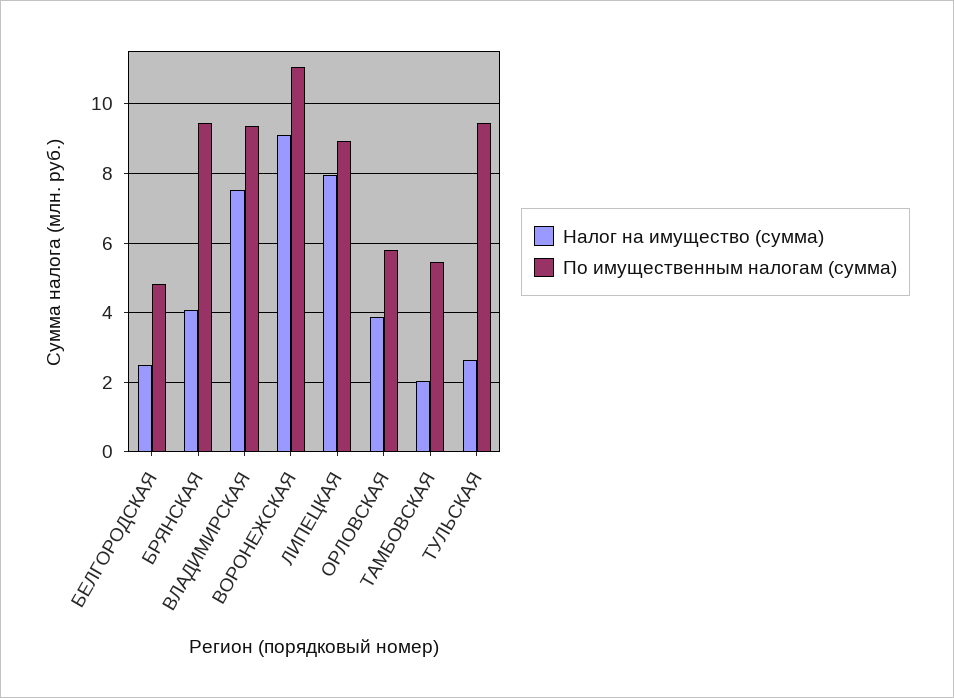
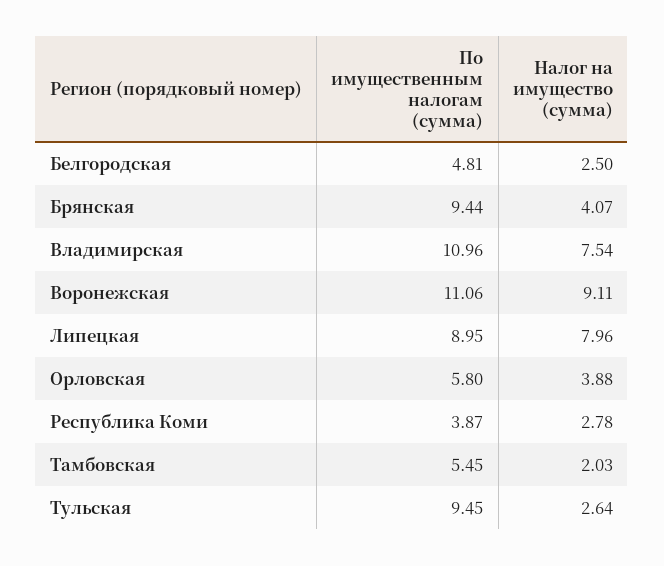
  {
    "Налог на имущество (сумма)": {
      "БЕЛГОРОДСКАЯ": 2.5,
      "БРЯНСКАЯ": 4.07,
      "ВЛАДИМИРСКАЯ": 7.54,
      "ВОРОНЕЖСКАЯ": 9.11,
      "ЛИПЕЦКАЯ": 7.96,
      "ОРЛОВСКАЯ": 3.88,
      "ТАМБОВСКАЯ": 2.03,
-     "ТУЛЬСКАЯ": 2.64
+     "ТУЛЬСКАЯ": 2.64,
+     "Республика Коми": 2.78
    },
    "По имущественным налогам (сумма)": {
      "БЕЛГОРОДСКАЯ": 4.81,
      "БРЯНСКАЯ": 9.44,
-     "ВЛАДИМИРСКАЯ": 9.4,
+     "ВЛАДИМИРСКАЯ": 10.96,
      "ВОРОНЕЖСКАЯ": 11.06,
      "ЛИПЕЦКАЯ": 8.95,
      "ОРЛОВСКАЯ": 5.8,
      "ТАМБОВСКАЯ": 5.45,
-     "ТУЛЬСКАЯ": 9.45
+     "ТУЛЬСКАЯ": 9.45,
+     "Республика Коми": 3.87
    }
  }

